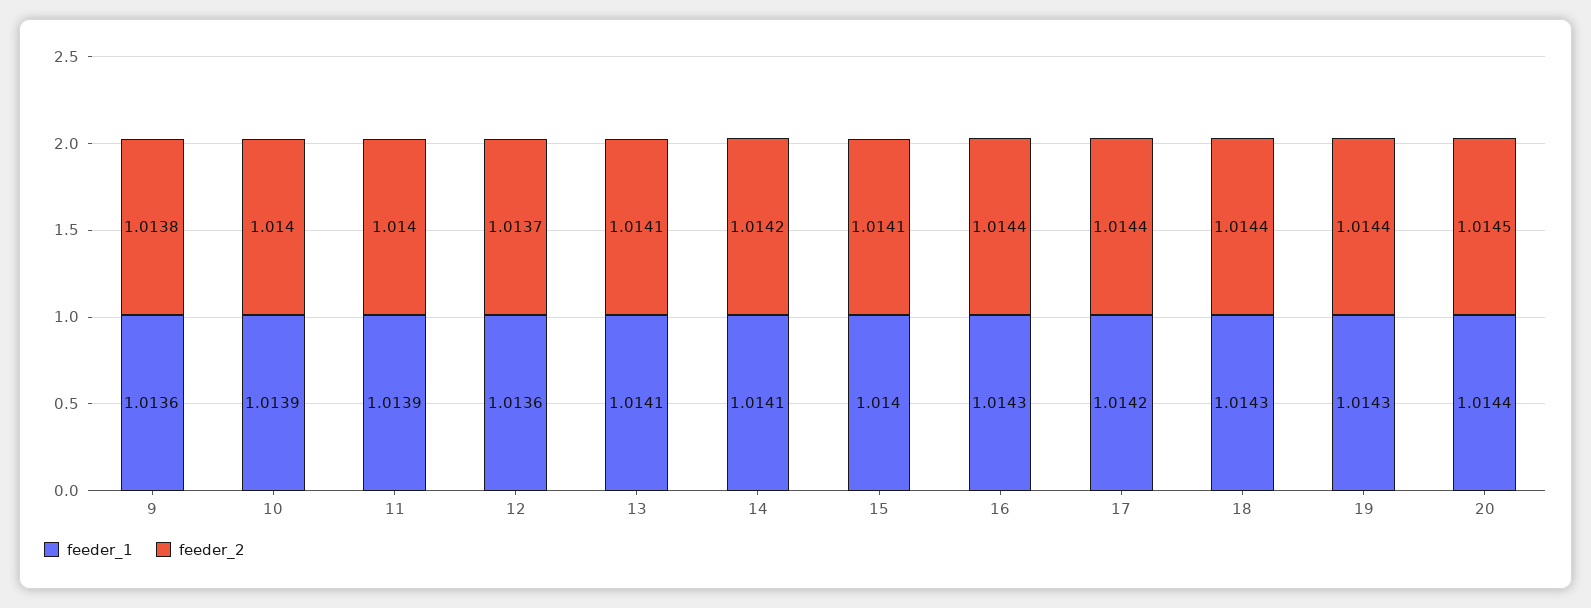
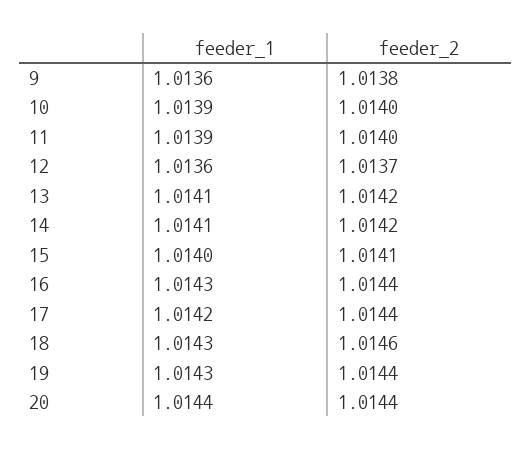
  {
    "feeder_1": {
      "9": 1.0136,
      "10": 1.0139,
      "11": 1.0139,
      "12": 1.0136,
      "13": 1.0141,
      "14": 1.0141,
      "15": 1.014,
      "16": 1.0143,
      "17": 1.0142,
      "18": 1.0143,
      "19": 1.0143,
      "20": 1.0144
    },
    "feeder_2": {
      "9": 1.0138,
      "10": 1.014,
      "11": 1.014,
      "12": 1.0137,
-     "13": 1.0141,
+     "13": 1.0142,
      "14": 1.0142,
      "15": 1.0141,
      "16": 1.0144,
      "17": 1.0144,
-     "18": 1.0144,
+     "18": 1.0146,
      "19": 1.0144,
-     "20": 1.0145
+     "20": 1.0144
    }
  }

